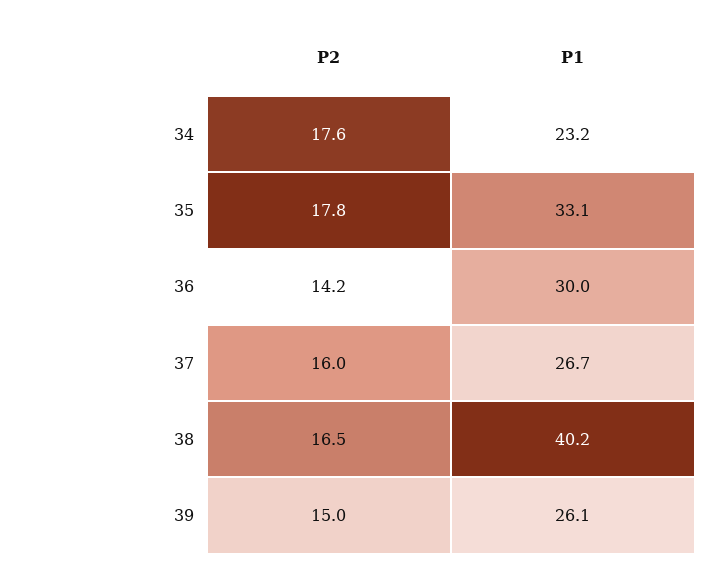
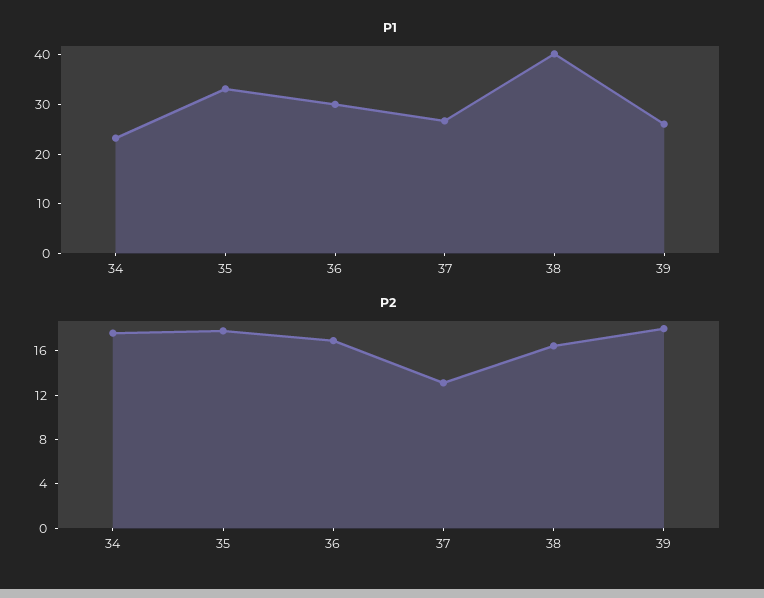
  {
    "P2": {
      "34": 17.6,
      "35": 17.8,
-     "36": 14.2,
+     "36": 17,
-     "37": 16,
+     "37": 13,
      "38": 16.5,
-     "39": 15
+     "39": 18
    },
    "P1": {
      "34": 23.2,
      "35": 33.1,
      "36": 30,
      "37": 26.7,
      "38": 40.2,
      "39": 26.1
    }
  }

